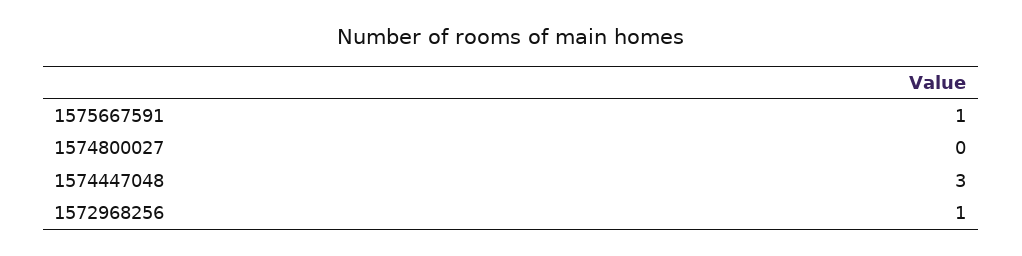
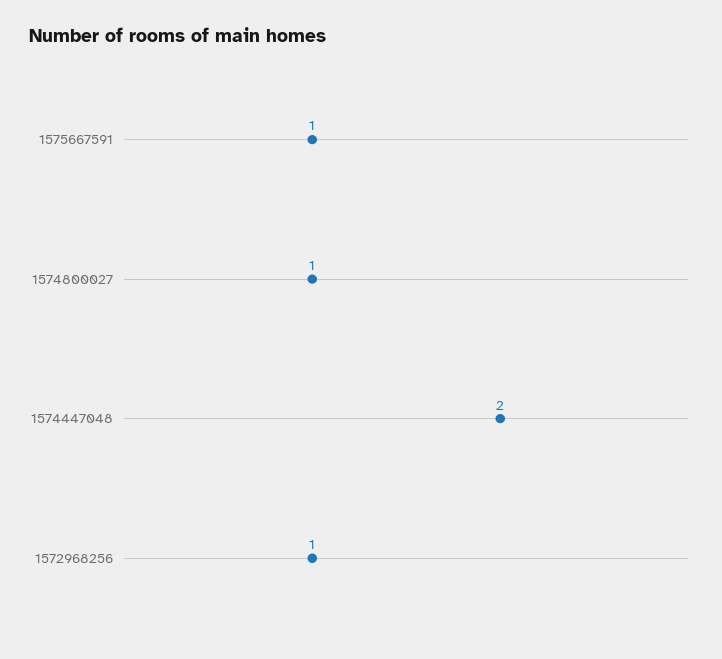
  {
    "1575667591": 1,
-   "1574800027": 0,
+   "1574800027": 1,
-   "1574447048": 3,
+   "1574447048": 2,
    "1572968256": 1
  }

